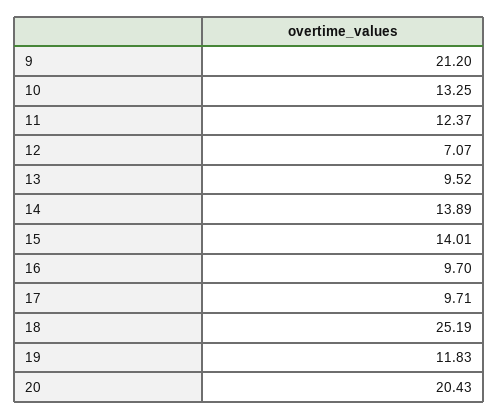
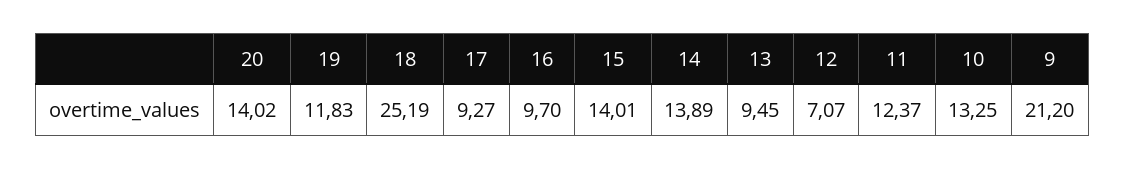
  {
    "9": 21.2,
    "10": 13.25,
    "11": 12.37,
    "12": 7.07,
-   "13": 9.52,
+   "13": 9.45,
    "14": 13.89,
    "15": 14.01,
    "16": 9.7,
-   "17": 9.71,
+   "17": 9.27,
    "18": 25.19,
    "19": 11.83,
-   "20": 20.43
+   "20": 14.02
  }

